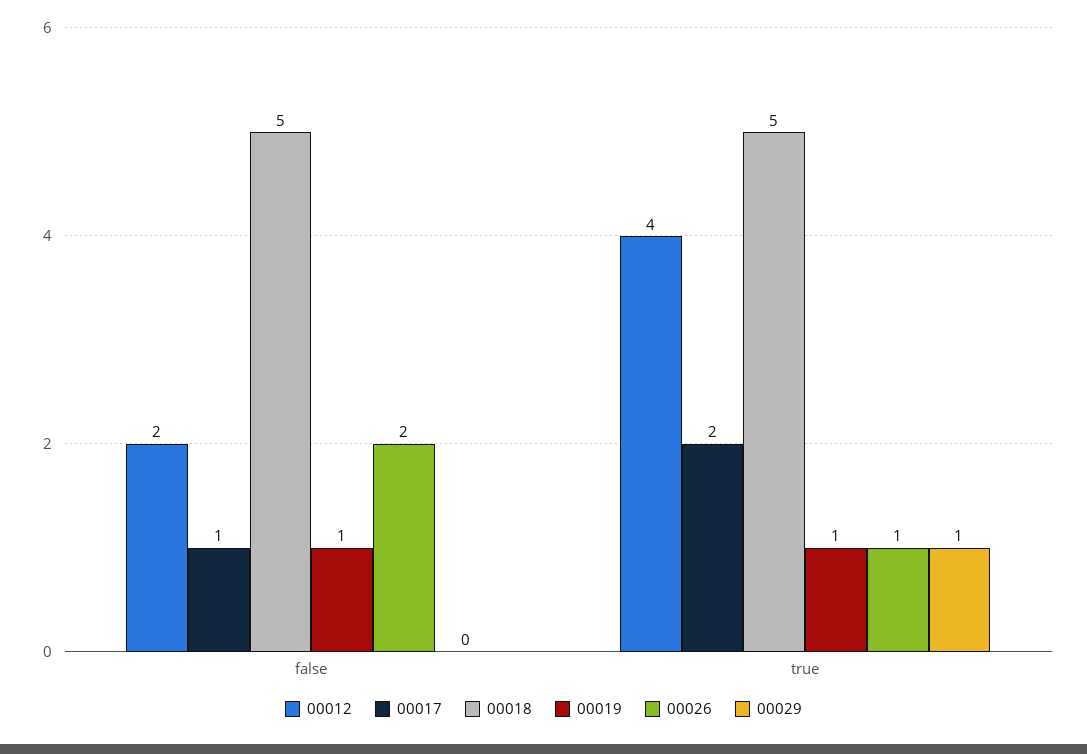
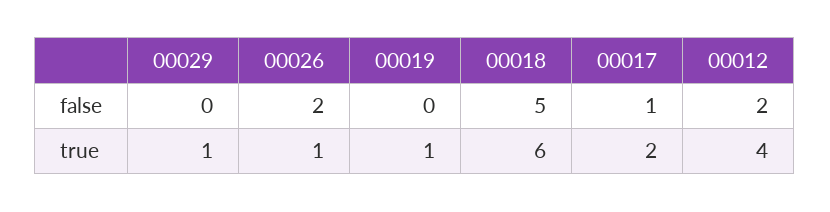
  {
    "00012": {
      "false": 2,
      "true": 4
    },
    "00017": {
      "false": 1,
      "true": 2
    },
    "00018": {
      "false": 5,
-     "true": 5
+     "true": 6
    },
    "00019": {
-     "false": 1,
+     "false": 0,
      "true": 1
    },
    "00026": {
      "false": 2,
      "true": 1
    },
    "00029": {
      "false": 0,
      "true": 1
    }
  }

